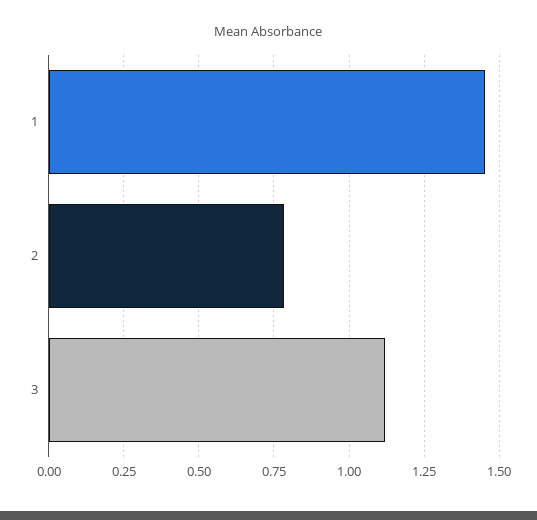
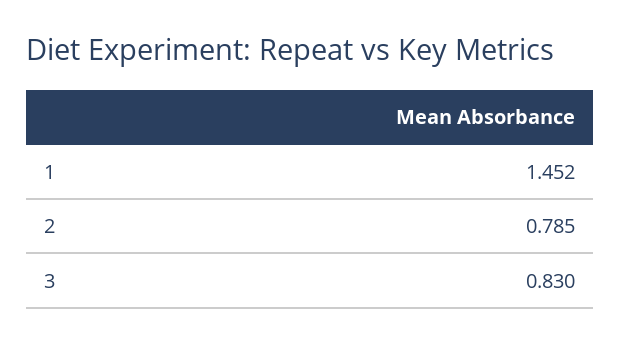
  {
    "1": 1.452,
    "2": 0.785,
-   "3": 1.125
+   "3": 0.83
  }

